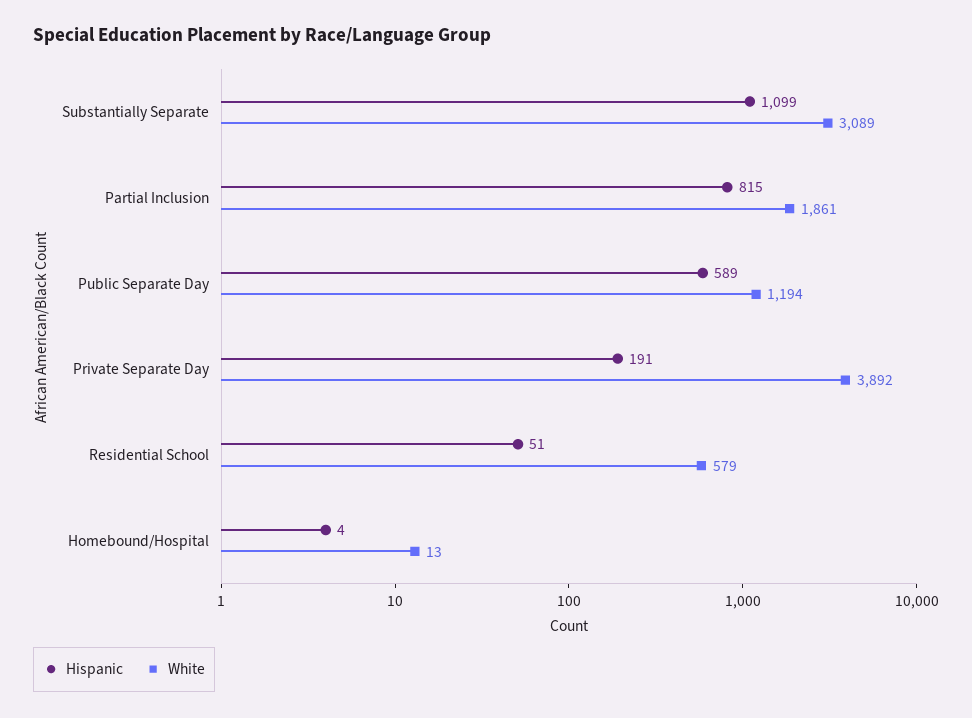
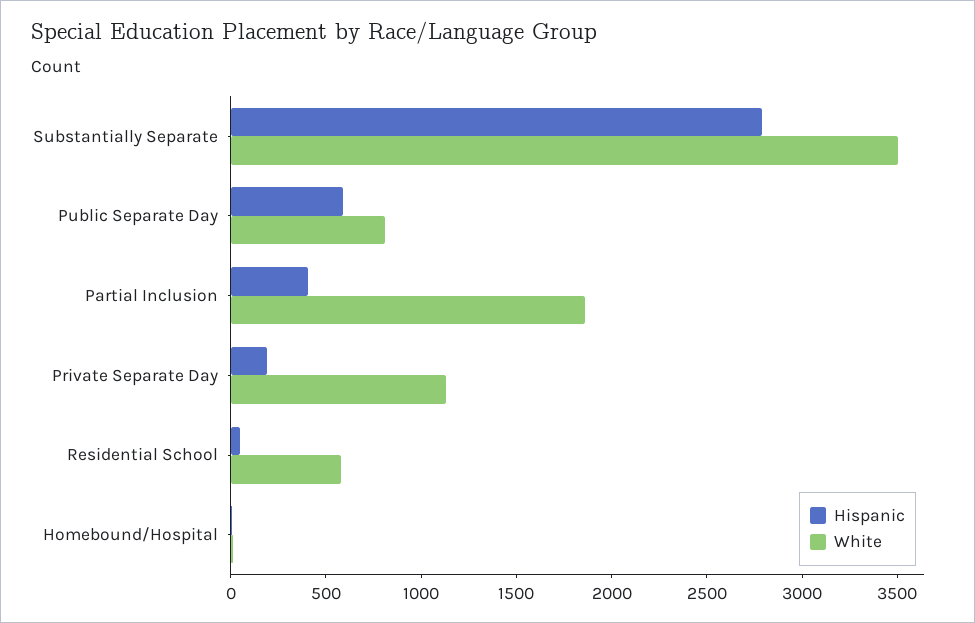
  {
    "Hispanic": {
-     "Substantially Separate": 1099,
+     "Substantially Separate": 2800,
-     "Partial Inclusion": 815,
+     "Partial Inclusion": 400,
      "Public Separate Day": 589,
      "Private Separate Day": 191,
      "Residential School": 51,
      "Homebound/Hospital": 4
    },
    "White": {
-     "Substantially Separate": 3089,
+     "Substantially Separate": 3500,
      "Partial Inclusion": 1861,
-     "Public Separate Day": 1194,
+     "Public Separate Day": 800,
-     "Private Separate Day": 3892,
+     "Private Separate Day": 1100,
      "Residential School": 579,
      "Homebound/Hospital": 13
    }
  }

